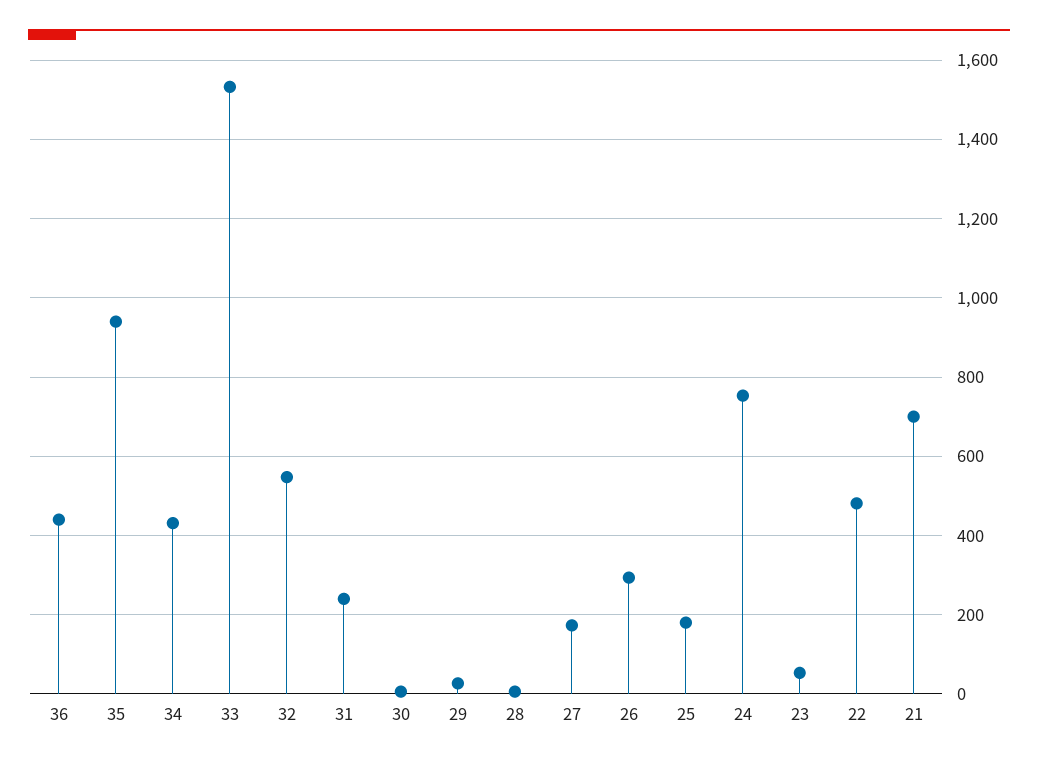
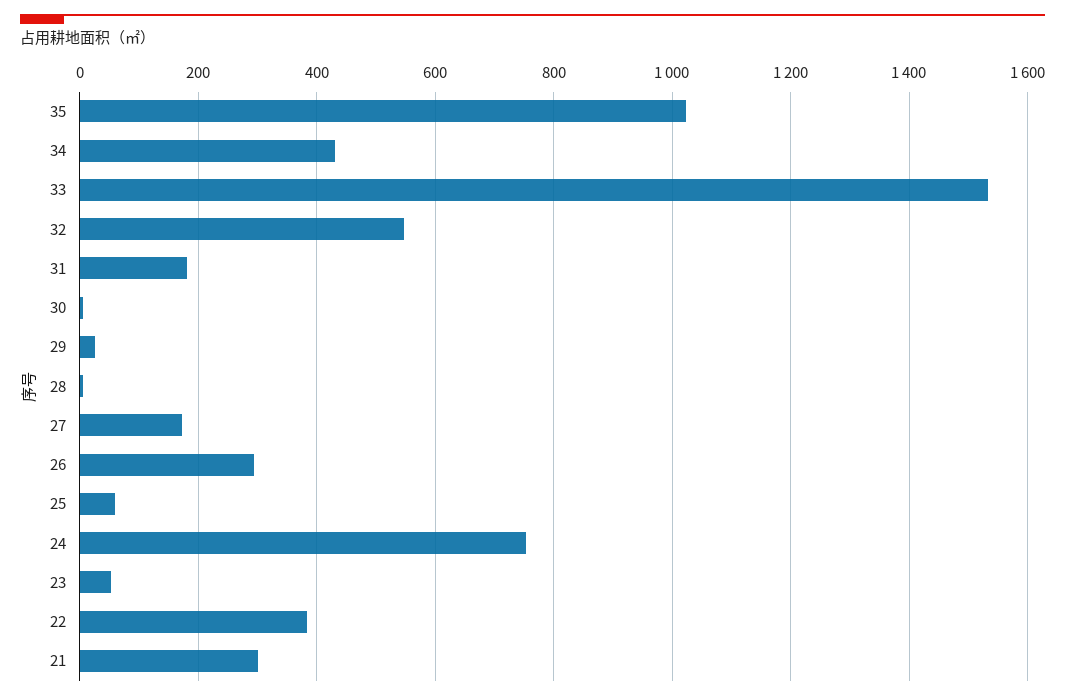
  {
-   "36": 440,
-   "35": 940,
+   "35": 1020,
    "34": 440,
    "33": 1540,
    "32": 540,
-   "31": 240,
+   "31": 180,
    "30": 0,
    "29": 20,
    "28": 0,
    "27": 180,
    "26": 300,
-   "25": 180,
+   "25": 60,
    "24": 760,
    "23": 60,
-   "22": 480,
+   "22": 380,
-   "21": 700
+   "21": 300
  }

